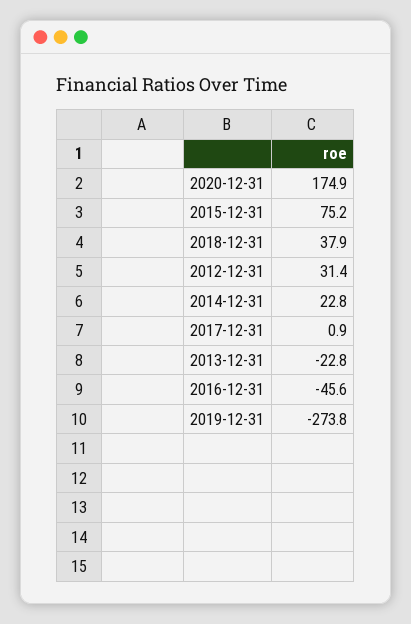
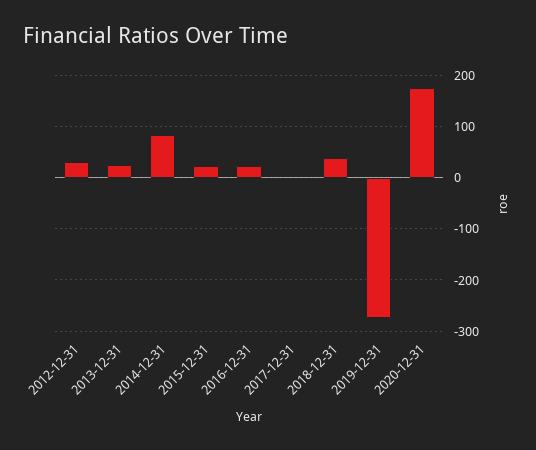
  {
    "2020-12-31": 174.9,
-   "2015-12-31": 75.2,
+   "2015-12-31": 20,
    "2018-12-31": 37.9,
    "2012-12-31": 31.4,
-   "2014-12-31": 22.8,
+   "2014-12-31": 80,
    "2017-12-31": 0.9,
-   "2013-12-31": -22.8,
+   "2013-12-31": 20,
-   "2016-12-31": -45.6,
+   "2016-12-31": 20,
    "2019-12-31": -273.8
  }

